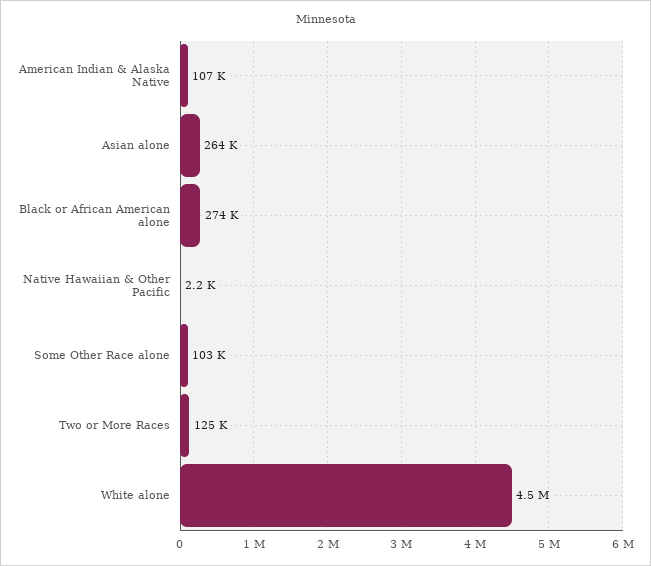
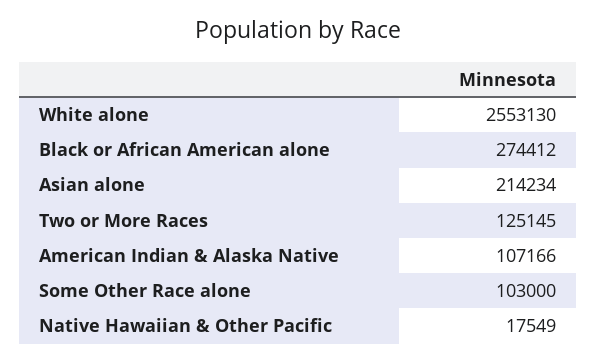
  {
    "American Indian & Alaska Native": 107166,
-   "Asian alone": 264000,
+   "Asian alone": 214234,
    "Black or African American alone": 274412,
-   "Native Hawaiian & Other Pacific": 2200,
+   "Native Hawaiian & Other Pacific": 17549,
    "Some Other Race alone": 103000,
    "Two or More Races": 125145,
-   "White alone": 4500000
+   "White alone": 2553130
  }

